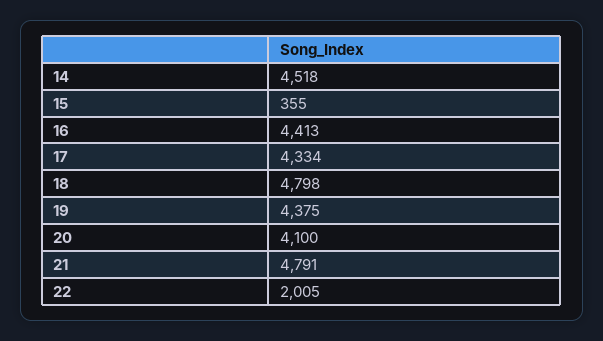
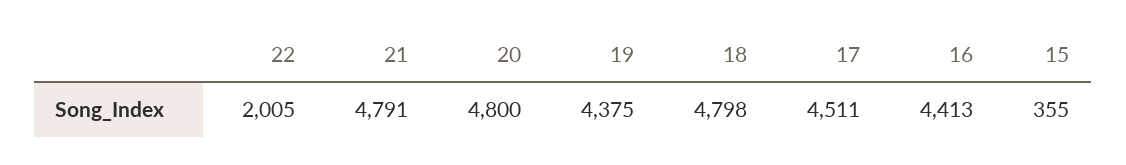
  {
-   "14": 4518,
    "15": 355,
    "16": 4413,
-   "17": 4334,
+   "17": 4511,
    "18": 4798,
    "19": 4375,
-   "20": 4100,
+   "20": 4800,
    "21": 4791,
    "22": 2005
  }

